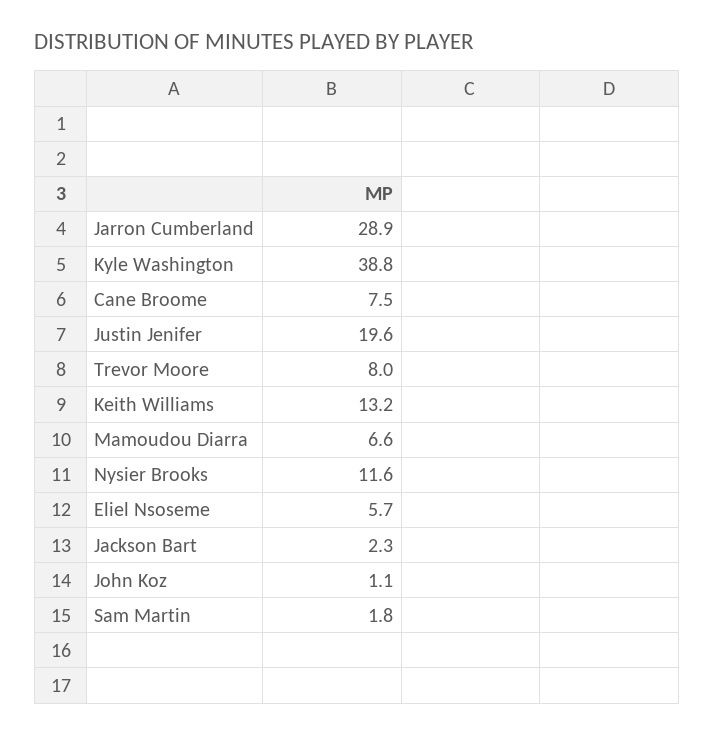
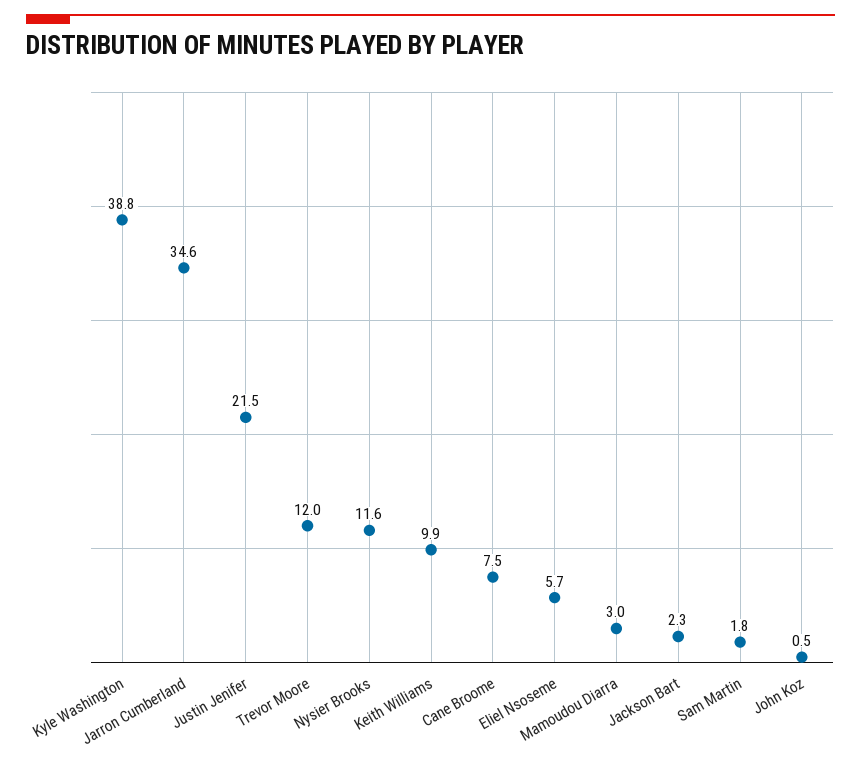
  {
-   "Jarron Cumberland": 28.9,
+   "Jarron Cumberland": 34.6,
    "Kyle Washington": 38.8,
    "Cane Broome": 7.5,
-   "Justin Jenifer": 19.6,
+   "Justin Jenifer": 21.5,
-   "Trevor Moore": 8,
+   "Trevor Moore": 12,
-   "Keith Williams": 13.2,
+   "Keith Williams": 9.9,
-   "Mamoudou Diarra": 6.6,
+   "Mamoudou Diarra": 3,
    "Nysier Brooks": 11.6,
    "Eliel Nsoseme": 5.7,
    "Jackson Bart": 2.3,
-   "John Koz": 1.1,
+   "John Koz": 0.5,
    "Sam Martin": 1.8
  }

